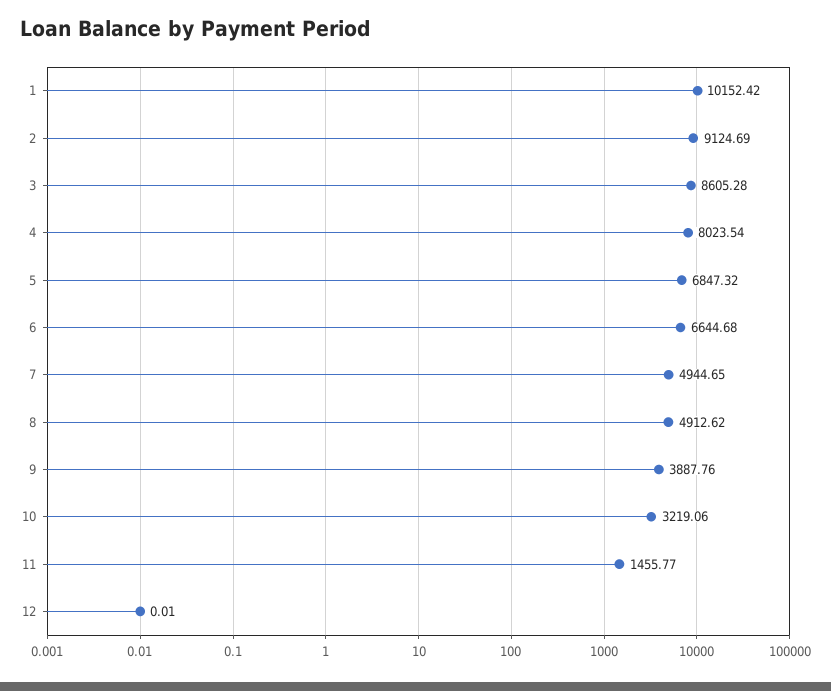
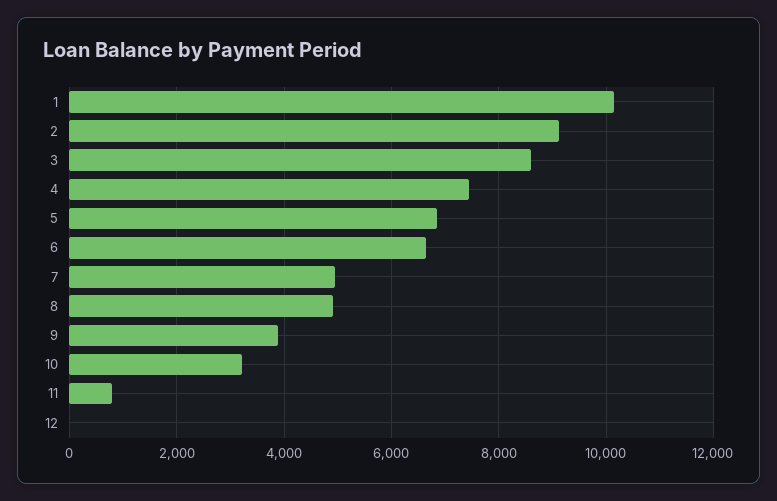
  {
    "1": 10152.42,
    "2": 9124.69,
    "3": 8605.28,
-   "4": 8023.54,
+   "4": 7400,
    "5": 6847.32,
    "6": 6644.68,
    "7": 4944.65,
    "8": 4912.62,
    "9": 3887.76,
    "10": 3219.06,
-   "11": 1455.77,
+   "11": 800,
    "12": 0.01
  }

